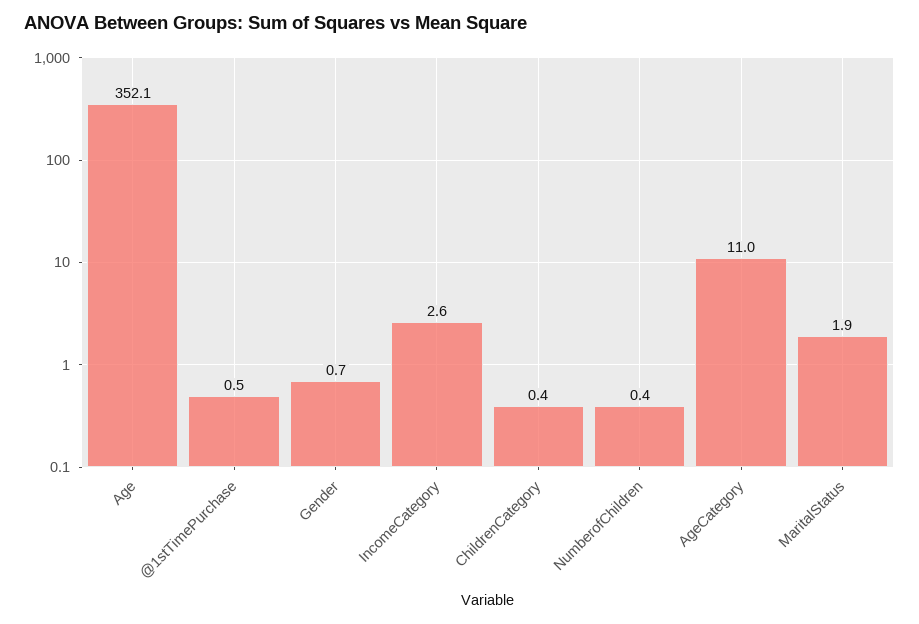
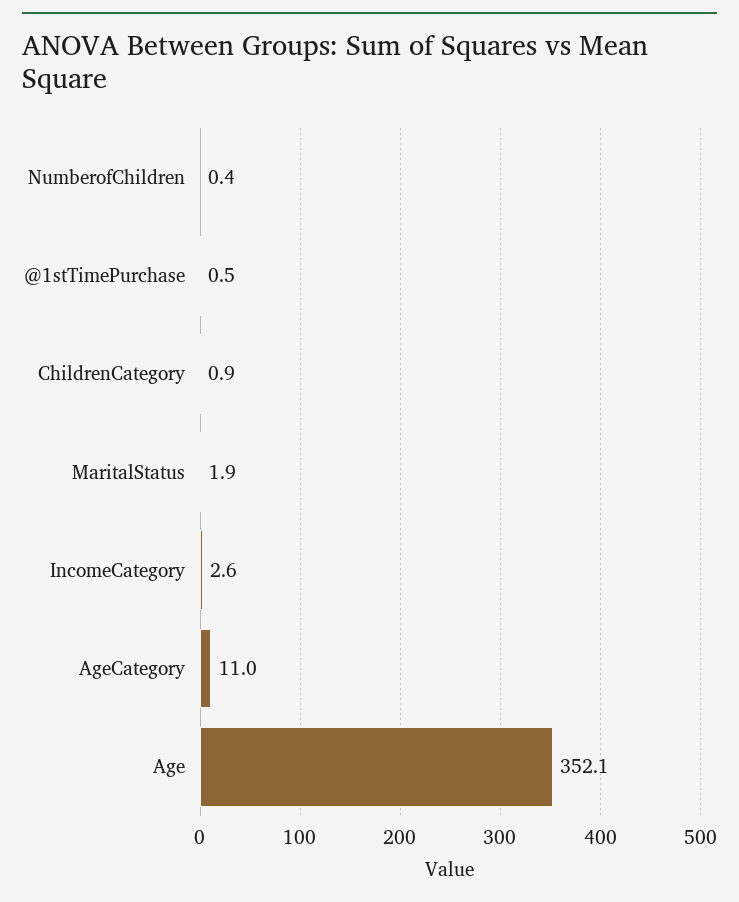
  {
    "Age": 352.1,
    "@1stTimePurchase": 0.5,
-   "Gender": 0.7,
    "IncomeCategory": 2.6,
-   "ChildrenCategory": 0.4,
+   "ChildrenCategory": 0.9,
    "NumberofChildren": 0.4,
    "AgeCategory": 11,
    "MaritalStatus": 1.9
  }

